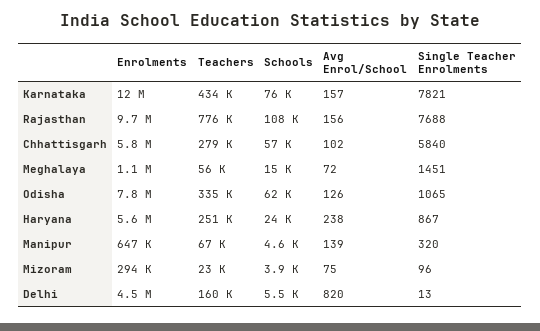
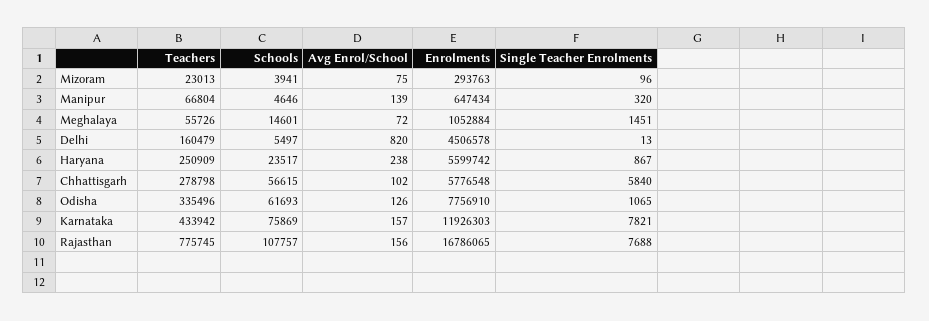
  {
    "Enrolments": {
      "Karnataka": 11926303,
-     "Rajasthan": 9700000,
+     "Rajasthan": 16786065,
      "Chhattisgarh": 5776548,
      "Meghalaya": 1052884,
      "Odisha": 7756910,
      "Haryana": 5599742,
      "Manipur": 647434,
      "Mizoram": 293763,
      "Delhi": 4506578
    },
    "Teachers": {
      "Karnataka": 433942,
      "Rajasthan": 775745,
      "Chhattisgarh": 278798,
      "Meghalaya": 55726,
      "Odisha": 335496,
      "Haryana": 250909,
      "Manipur": 66804,
      "Mizoram": 23013,
      "Delhi": 160479
    },
    "Schools": {
      "Karnataka": 75869,
      "Rajasthan": 107757,
      "Chhattisgarh": 56615,
      "Meghalaya": 14601,
      "Odisha": 61693,
      "Haryana": 23517,
      "Manipur": 4646,
      "Mizoram": 3941,
      "Delhi": 5497
    },
    "Avg Enrol/School": {
      "Karnataka": 157,
      "Rajasthan": 156,
      "Chhattisgarh": 102,
      "Meghalaya": 72,
      "Odisha": 126,
      "Haryana": 238,
      "Manipur": 139,
      "Mizoram": 75,
      "Delhi": 820
    },
    "Single Teacher Enrolments": {
      "Karnataka": 7821,
      "Rajasthan": 7688,
      "Chhattisgarh": 5840,
      "Meghalaya": 1451,
      "Odisha": 1065,
      "Haryana": 867,
      "Manipur": 320,
      "Mizoram": 96,
      "Delhi": 13
    }
  }

